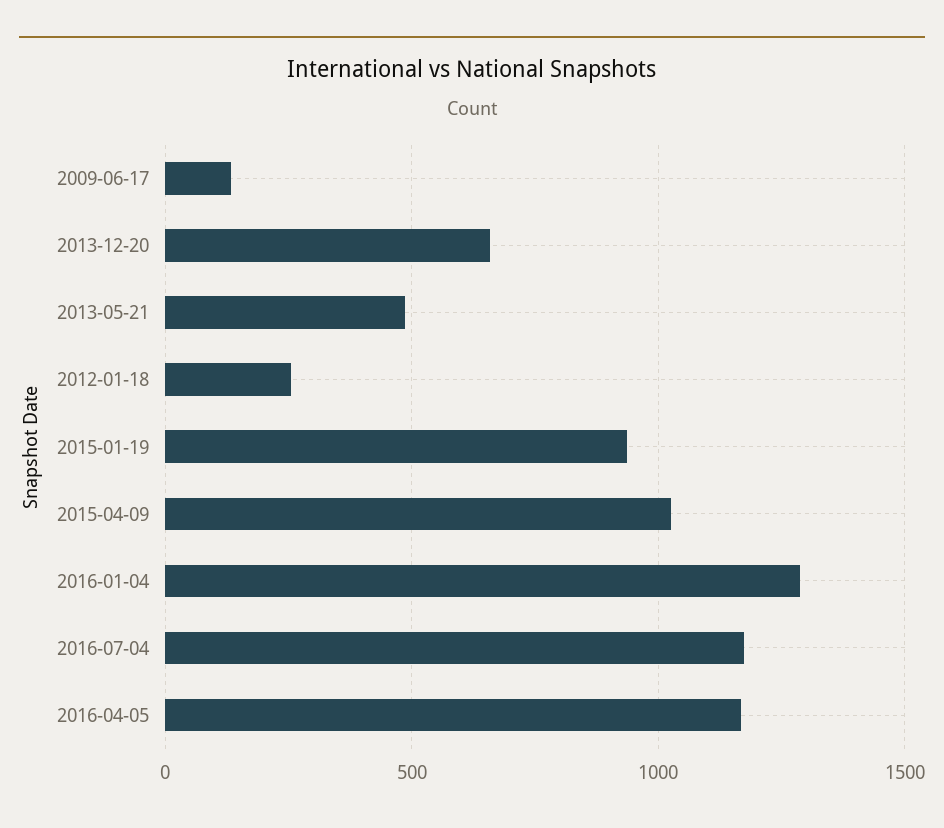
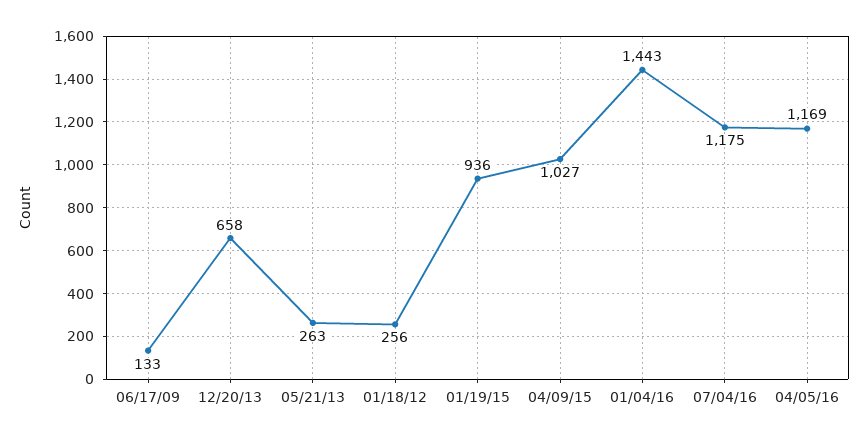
  {
    "2009-06-17": 133,
    "2013-12-20": 658,
-   "2013-05-21": 500,
+   "2013-05-21": 263,
    "2012-01-18": 256,
    "2015-01-19": 936,
    "2015-04-09": 1027,
-   "2016-01-04": 1300,
+   "2016-01-04": 1443,
    "2016-07-04": 1175,
    "2016-04-05": 1169
  }

